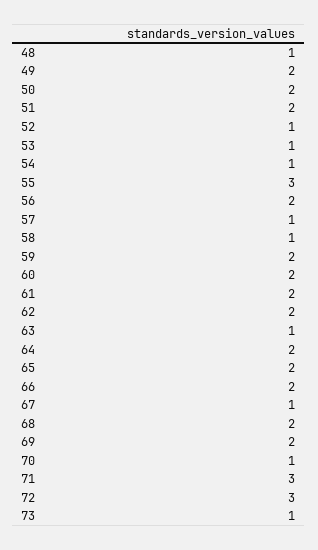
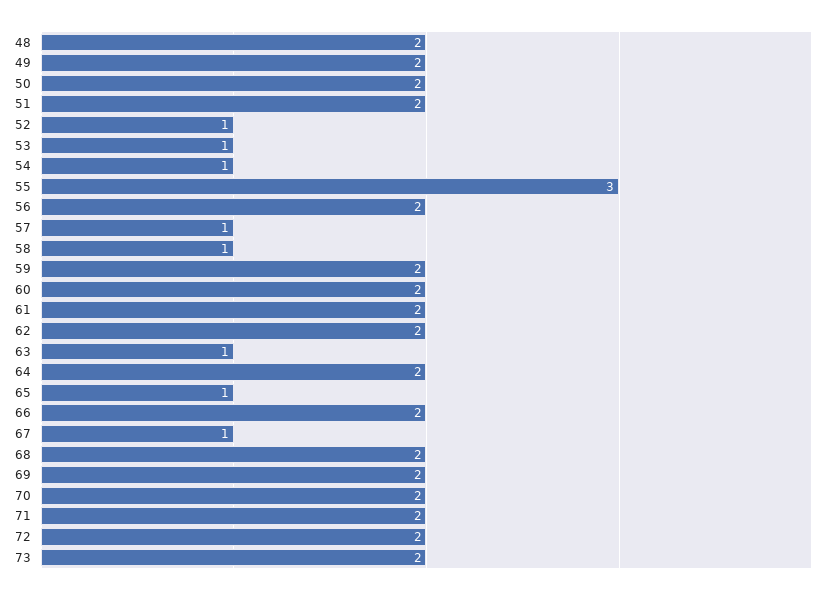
  {
-   "48": 1,
+   "48": 2,
    "49": 2,
    "50": 2,
    "51": 2,
    "52": 1,
    "53": 1,
    "54": 1,
    "55": 3,
    "56": 2,
    "57": 1,
    "58": 1,
    "59": 2,
    "60": 2,
    "61": 2,
    "62": 2,
    "63": 1,
    "64": 2,
-   "65": 2,
+   "65": 1,
    "66": 2,
    "67": 1,
    "68": 2,
    "69": 2,
-   "70": 1,
+   "70": 2,
-   "71": 3,
+   "71": 2,
-   "72": 3,
+   "72": 2,
-   "73": 1
+   "73": 2
  }

